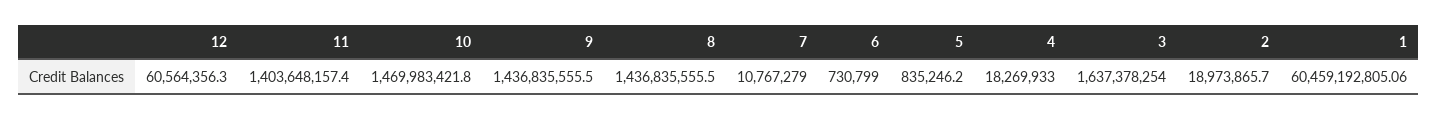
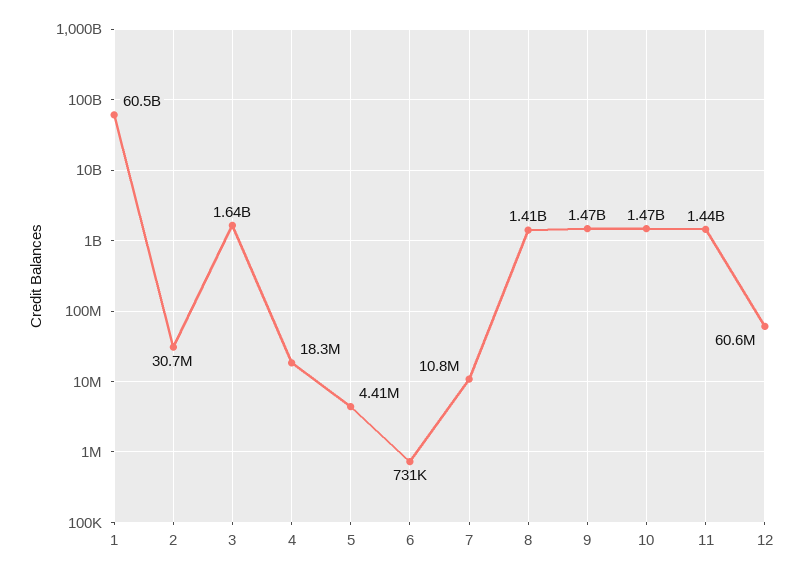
  {
    "12": 60564356.3,
-   "11": 1403648157.4,
+   "11": 1440000000,
    "10": 1469983421.8,
-   "9": 1436835555.5,
+   "9": 1470000000,
-   "8": 1436835555.5,
+   "8": 1410000000,
    "7": 10767279,
    "6": 730799,
-   "5": 835246.2,
+   "5": 4410000,
    "4": 18269933,
    "3": 1637378254,
-   "2": 18973865.7,
+   "2": 30700000,
    "1": 60459192805.06
  }

